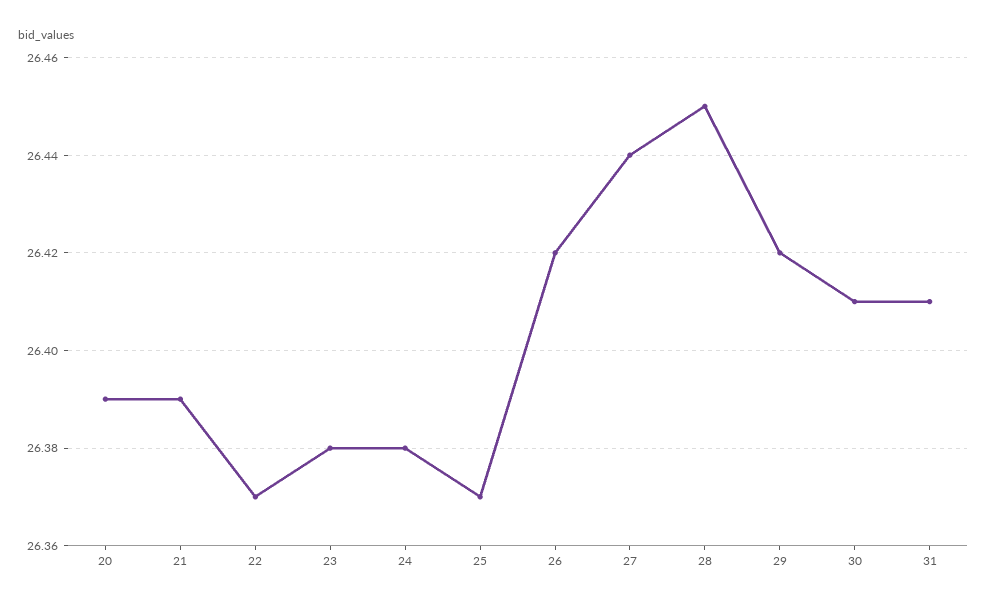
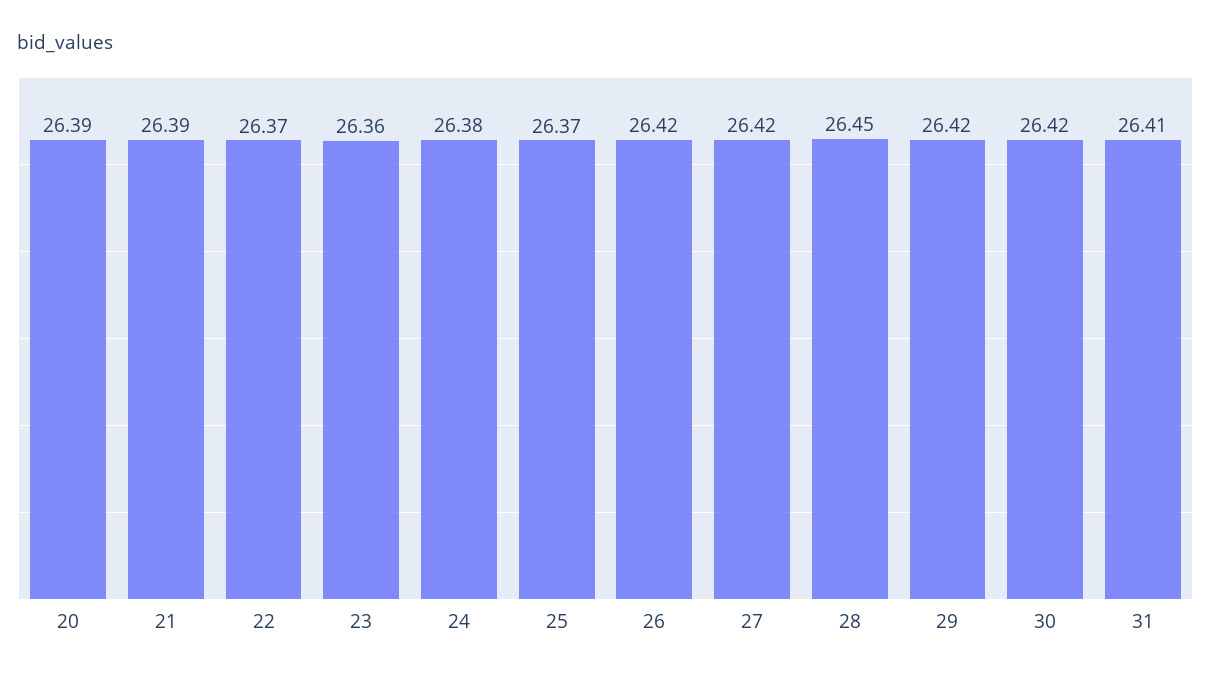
  {
    "20": 26.39,
    "21": 26.39,
    "22": 26.37,
-   "23": 26.38,
+   "23": 26.36,
    "24": 26.38,
    "25": 26.37,
    "26": 26.42,
-   "27": 26.44,
+   "27": 26.42,
    "28": 26.45,
    "29": 26.42,
-   "30": 26.41,
+   "30": 26.42,
    "31": 26.41
  }

